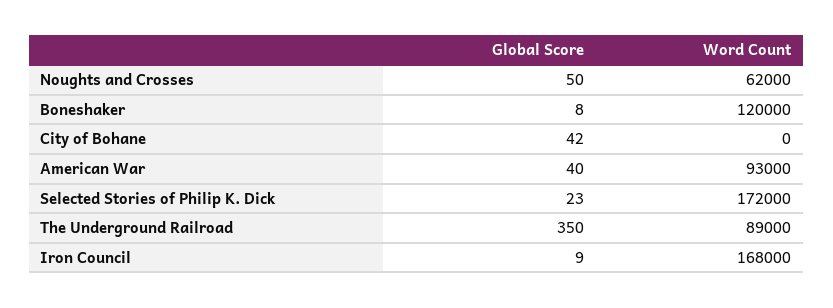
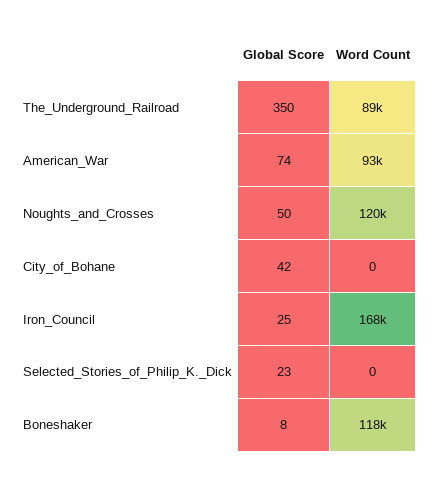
  {
    "Global Score": {
      "Noughts and Crosses": 50,
      "Boneshaker": 8,
      "City of Bohane": 42,
-     "American War": 40,
+     "American War": 74,
      "Selected Stories of Philip K. Dick": 23,
      "The Underground Railroad": 350,
-     "Iron Council": 9
+     "Iron Council": 25
    },
    "Word Count": {
-     "Noughts and Crosses": 62000,
+     "Noughts and Crosses": 120000,
-     "Boneshaker": 120000,
+     "Boneshaker": 118000,
      "City of Bohane": 0,
      "American War": 93000,
-     "Selected Stories of Philip K. Dick": 172000,
+     "Selected Stories of Philip K. Dick": 0,
      "The Underground Railroad": 89000,
      "Iron Council": 168000
    }
  }

